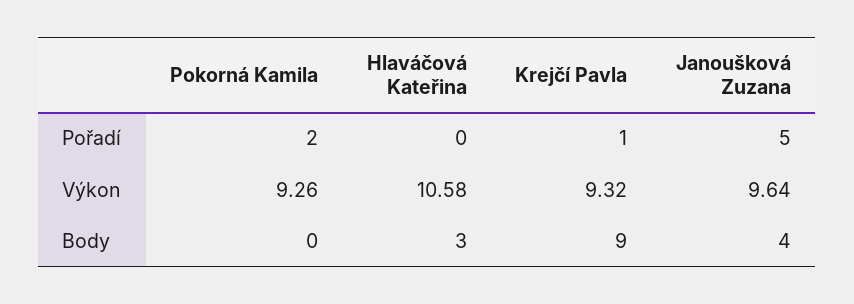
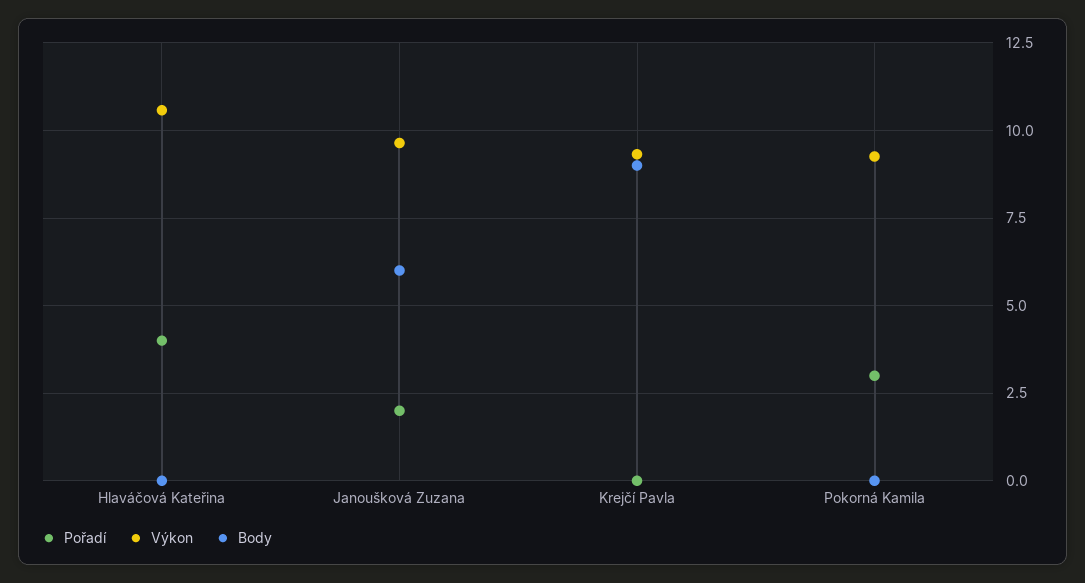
  {
    "Pořadí": {
-     "Pokorná Kamila": 2,
+     "Pokorná Kamila": 3,
-     "Hlaváčová Kateřina": 0,
+     "Hlaváčová Kateřina": 4,
-     "Krejčí Pavla": 1,
+     "Krejčí Pavla": 0,
-     "Janoušková Zuzana": 5
+     "Janoušková Zuzana": 2
    },
    "Výkon": {
      "Pokorná Kamila": 9.26,
      "Hlaváčová Kateřina": 10.58,
      "Krejčí Pavla": 9.32,
      "Janoušková Zuzana": 9.64
    },
    "Body": {
      "Pokorná Kamila": 0,
-     "Hlaváčová Kateřina": 3,
+     "Hlaváčová Kateřina": 0,
      "Krejčí Pavla": 9,
-     "Janoušková Zuzana": 4
+     "Janoušková Zuzana": 6
    }
  }

